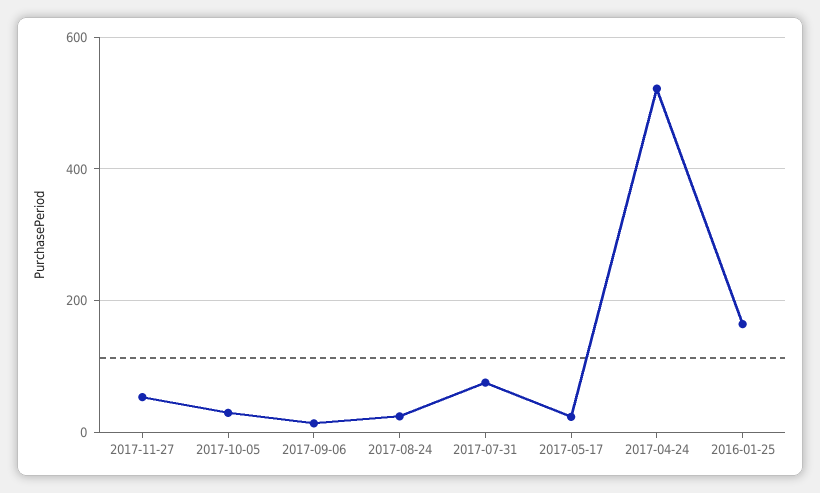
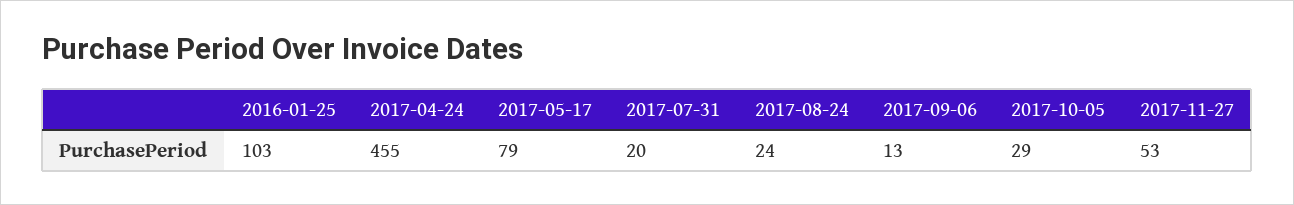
  {
    "2017-11-27": 53,
    "2017-10-05": 29,
    "2017-09-06": 13,
    "2017-08-24": 24,
-   "2017-07-31": 80,
+   "2017-07-31": 20,
-   "2017-05-17": 20,
+   "2017-05-17": 79,
-   "2017-04-24": 520,
+   "2017-04-24": 455,
-   "2016-01-25": 160
+   "2016-01-25": 103
  }

